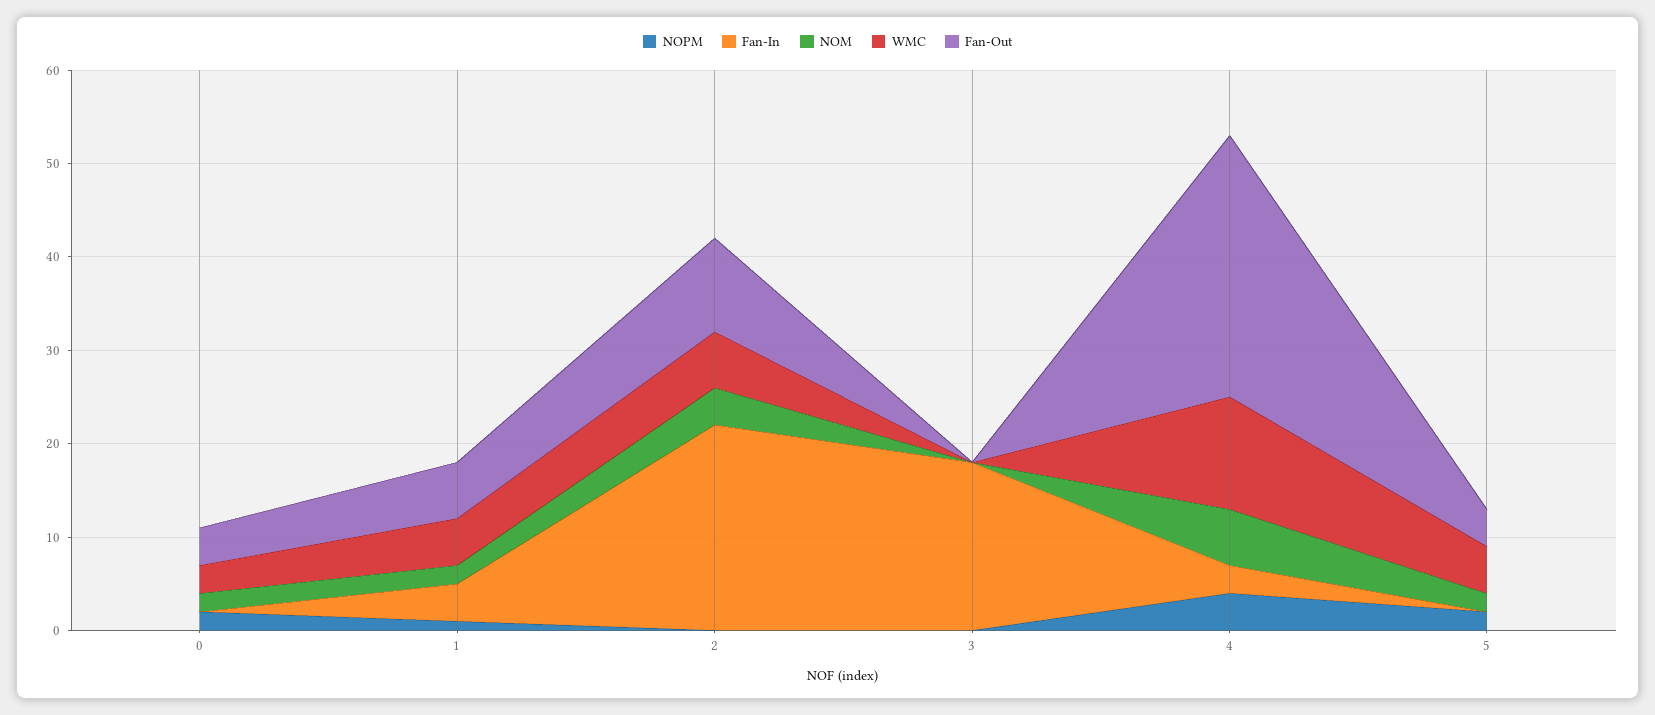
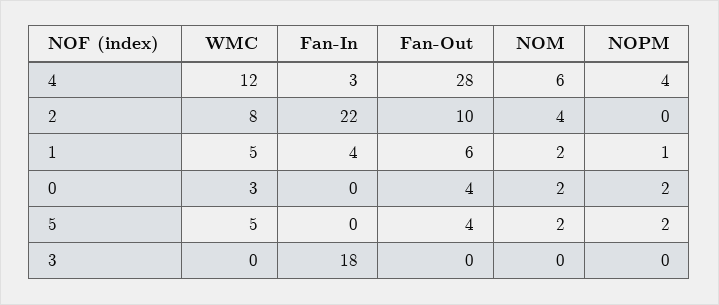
  {
    "NOPM": {
      "0": 2,
      "1": 1,
      "2": 0,
      "3": 0,
      "4": 4,
      "5": 2
    },
    "Fan-In": {
      "0": 0,
      "1": 4,
      "2": 22,
      "3": 18,
      "4": 3,
      "5": 0
    },
    "NOM": {
      "0": 2,
      "1": 2,
      "2": 4,
      "3": 0,
      "4": 6,
      "5": 2
    },
    "WMC": {
      "0": 3,
      "1": 5,
-     "2": 6,
+     "2": 8,
      "3": 0,
      "4": 12,
      "5": 5
    },
    "Fan-Out": {
      "0": 4,
      "1": 6,
      "2": 10,
      "3": 0,
      "4": 28,
      "5": 4
    }
  }

